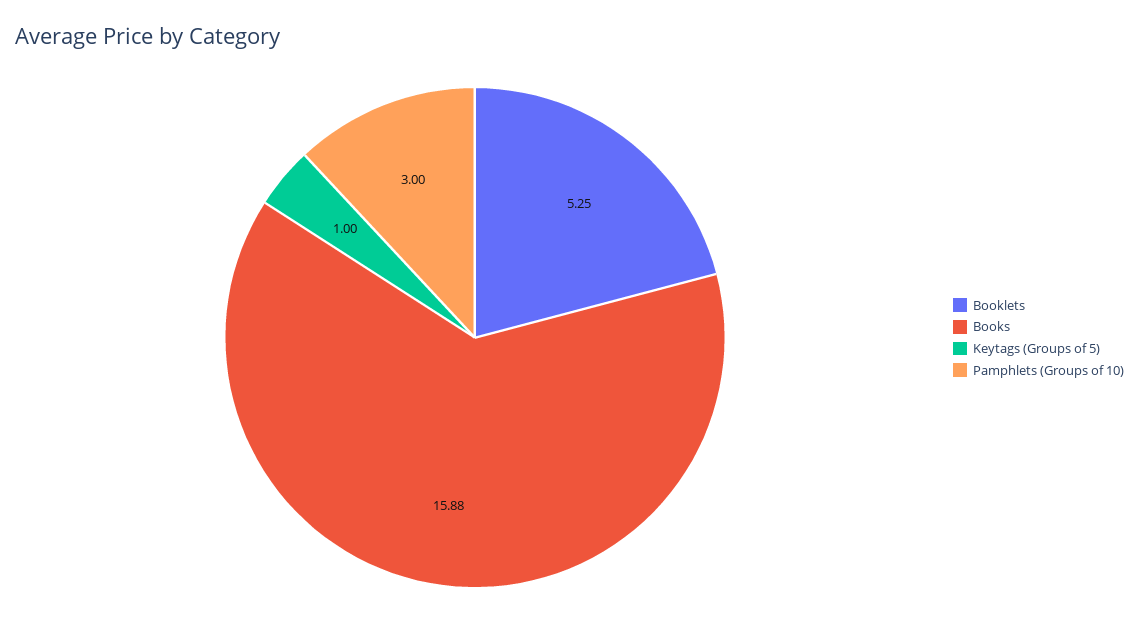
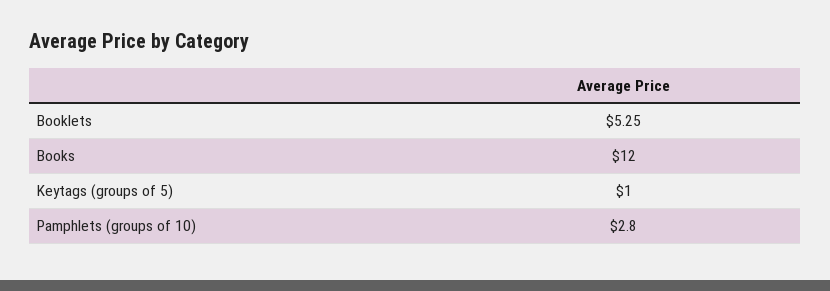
  {
    "Booklets": 5.25,
-   "Books": 15.88,
+   "Books": 12,
    "Keytags (Groups of 5)": 1,
-   "Pamphlets (Groups of 10)": 3
+   "Pamphlets (Groups of 10)": 2.8
  }

